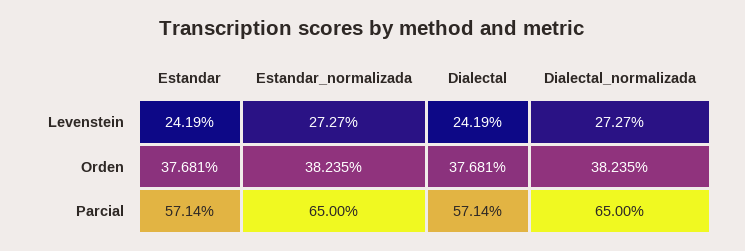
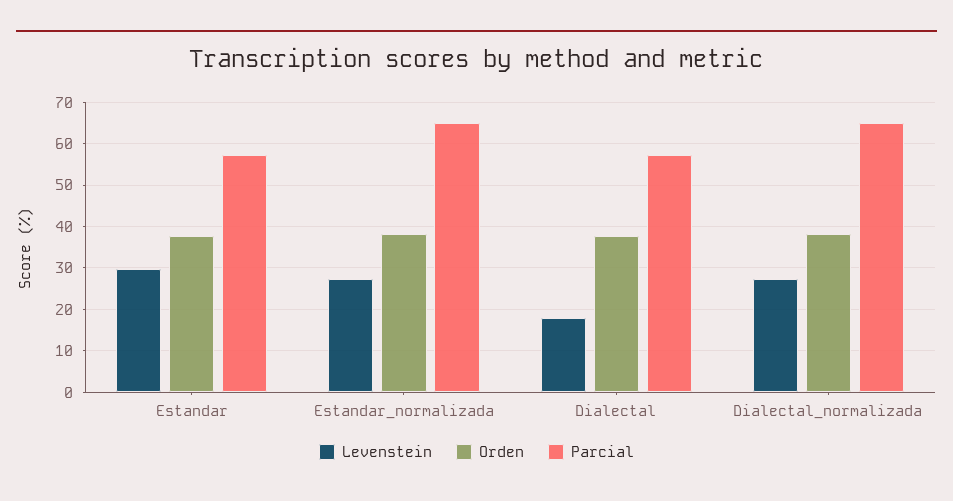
  {
    "Levenstein": {
-     "Estandar": 24.19,
+     "Estandar": 30,
      "Estandar_normalizada": 27.27,
-     "Dialectal": 24.19,
+     "Dialectal": 18,
      "Dialectal_normalizada": 27.27
    },
    "Orden": {
      "Estandar": 37.681,
      "Estandar_normalizada": 38.235,
      "Dialectal": 37.681,
      "Dialectal_normalizada": 38.235
    },
    "Parcial": {
      "Estandar": 57.14,
      "Estandar_normalizada": 65,
      "Dialectal": 57.14,
      "Dialectal_normalizada": 65
    }
  }

